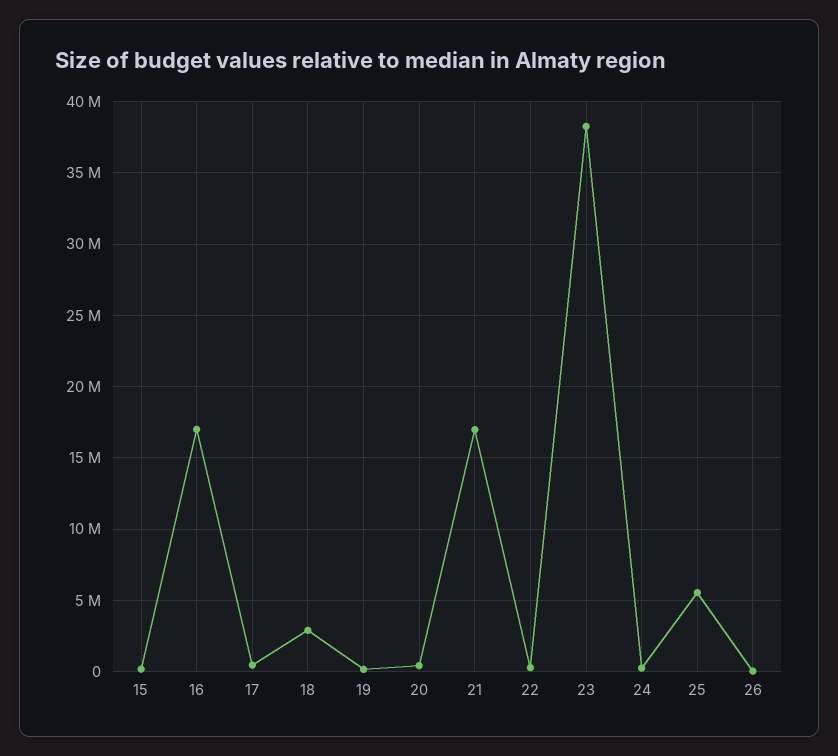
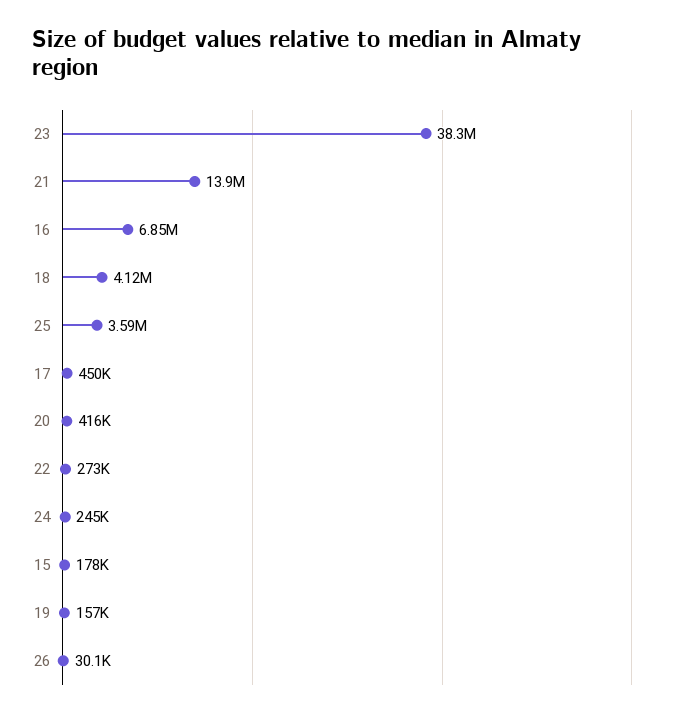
  {
    "15": 178000,
-   "16": 17000000,
+   "16": 6850000,
    "17": 450000,
-   "18": 3000000,
+   "18": 4120000,
    "19": 157000,
    "20": 416000,
-   "21": 17000000,
+   "21": 13900000,
    "22": 273000,
    "23": 38300000,
    "24": 245000,
-   "25": 5500000,
+   "25": 3590000,
    "26": 30100
  }

